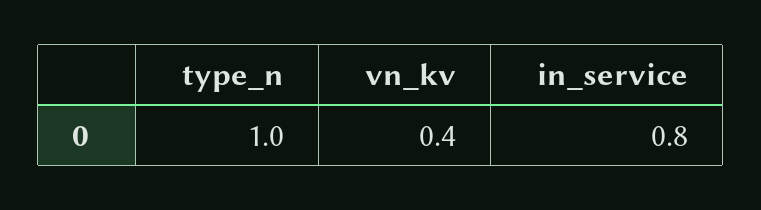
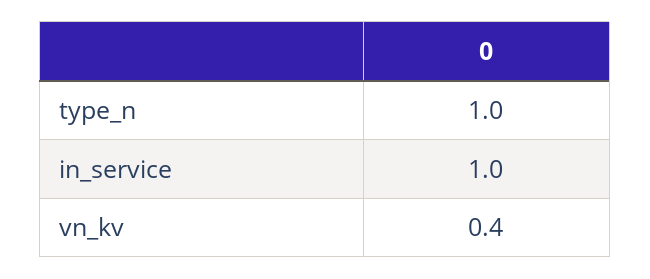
  {
    "type_n": 1,
    "vn_kv": 0.4,
-   "in_service": 0.8
+   "in_service": 1
  }

